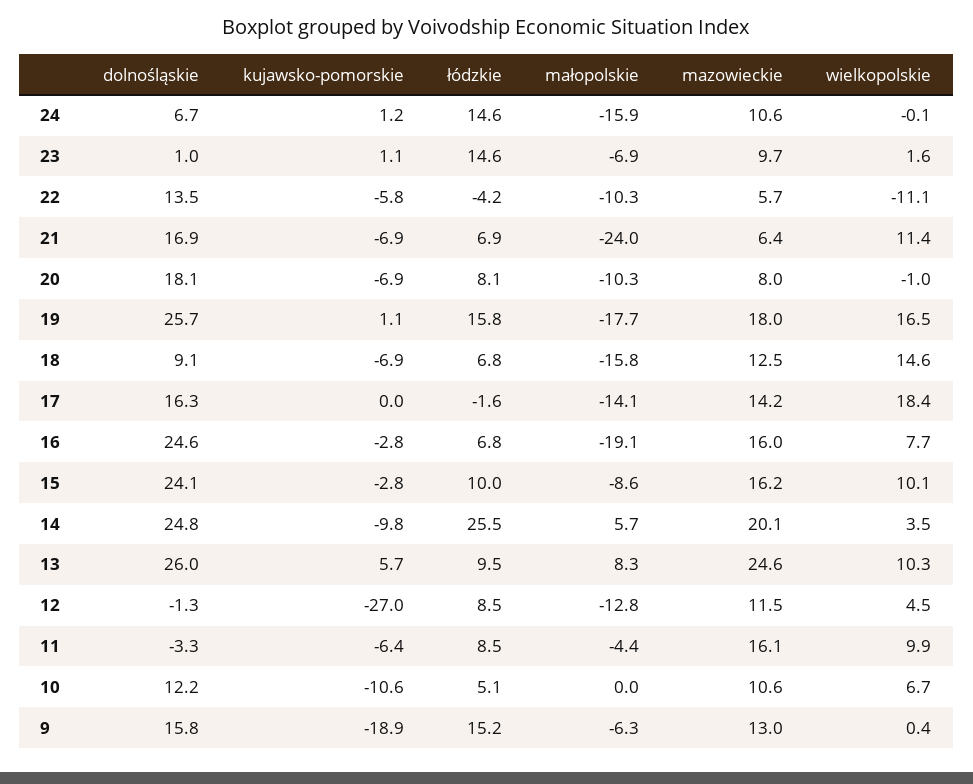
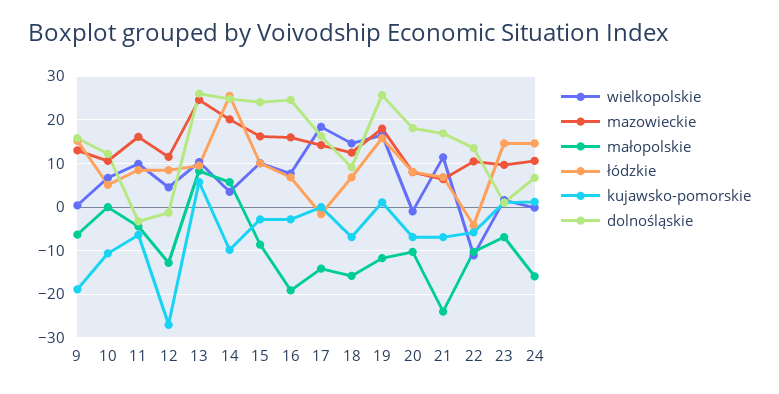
  {
    "dolnośląskie": {
      "24": 6.7,
      "23": 1,
      "22": 13.5,
      "21": 16.9,
      "20": 18.1,
      "19": 25.7,
      "18": 9.1,
      "17": 16.3,
      "16": 24.6,
      "15": 24.1,
      "14": 24.8,
      "13": 26,
      "12": -1.3,
      "11": -3.3,
      "10": 12.2,
      "9": 15.8
    },
    "kujawsko-pomorskie": {
      "24": 1.2,
      "23": 1.1,
      "22": -5.8,
      "21": -6.9,
      "20": -6.9,
      "19": 1.1,
      "18": -6.9,
      "17": 0,
      "16": -2.8,
      "15": -2.8,
      "14": -9.8,
      "13": 5.7,
      "12": -27,
      "11": -6.4,
      "10": -10.6,
      "9": -18.9
    },
    "łódzkie": {
      "24": 14.6,
      "23": 14.6,
      "22": -4.2,
      "21": 6.9,
      "20": 8.1,
      "19": 15.8,
      "18": 6.8,
      "17": -1.6,
      "16": 6.8,
      "15": 10,
      "14": 25.5,
      "13": 9.5,
      "12": 8.5,
      "11": 8.5,
      "10": 5.1,
      "9": 15.2
    },
    "małopolskie": {
      "24": -15.9,
      "23": -6.9,
      "22": -10.3,
      "21": -24,
      "20": -10.3,
-     "19": -17.7,
+     "19": -12,
      "18": -15.8,
      "17": -14.1,
      "16": -19.1,
      "15": -8.6,
      "14": 5.7,
      "13": 8.3,
      "12": -12.8,
      "11": -4.4,
      "10": 0,
      "9": -6.3
    },
    "mazowieckie": {
      "24": 10.6,
      "23": 9.7,
-     "22": 5.7,
+     "22": 10,
      "21": 6.4,
      "20": 8,
      "19": 18,
      "18": 12.5,
      "17": 14.2,
      "16": 16,
      "15": 16.2,
      "14": 20.1,
      "13": 24.6,
      "12": 11.5,
      "11": 16.1,
      "10": 10.6,
      "9": 13
    },
    "wielkopolskie": {
      "24": -0.1,
      "23": 1.6,
      "22": -11.1,
      "21": 11.4,
      "20": -1,
      "19": 16.5,
      "18": 14.6,
      "17": 18.4,
      "16": 7.7,
      "15": 10.1,
      "14": 3.5,
      "13": 10.3,
      "12": 4.5,
      "11": 9.9,
      "10": 6.7,
      "9": 0.4
    }
  }

